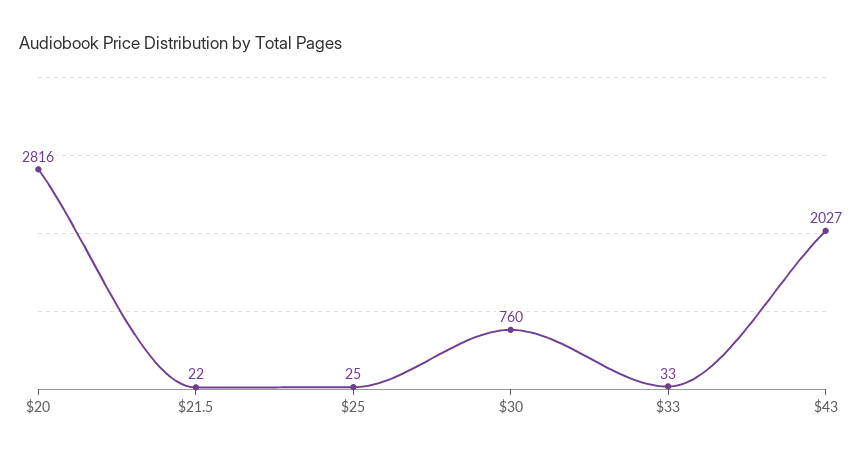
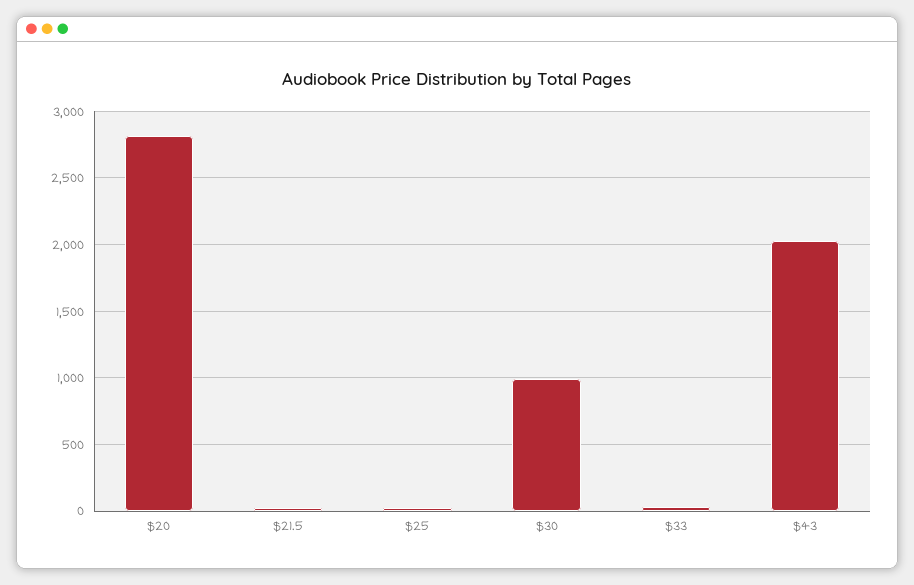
  {
    "$20": 2816,
    "$21.5": 22,
    "$25": 25,
-   "$30": 760,
+   "$30": 1000,
    "$33": 33,
    "$43": 2027
  }

